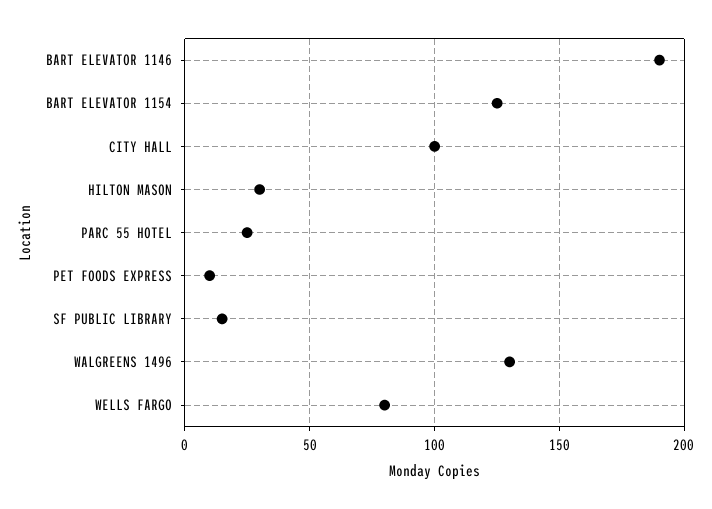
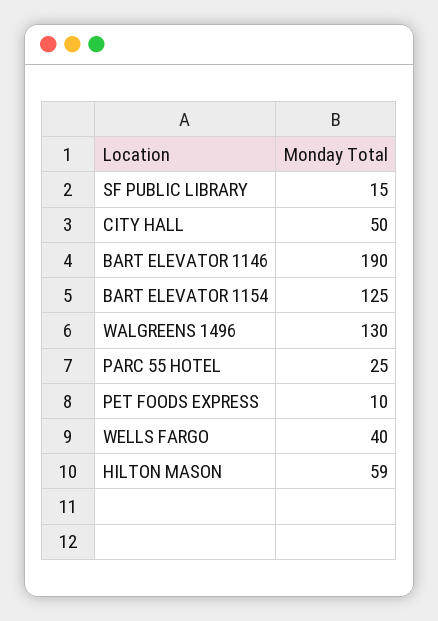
  {
    "BART ELEVATOR 1146": 190,
    "BART ELEVATOR 1154": 125,
-   "CITY HALL": 100,
+   "CITY HALL": 50,
-   "HILTON MASON": 30,
+   "HILTON MASON": 59,
    "PARC 55 HOTEL": 25,
    "PET FOODS EXPRESS": 10,
    "SF PUBLIC LIBRARY": 15,
    "WALGREENS 1496": 130,
-   "WELLS FARGO": 80
+   "WELLS FARGO": 40
  }

